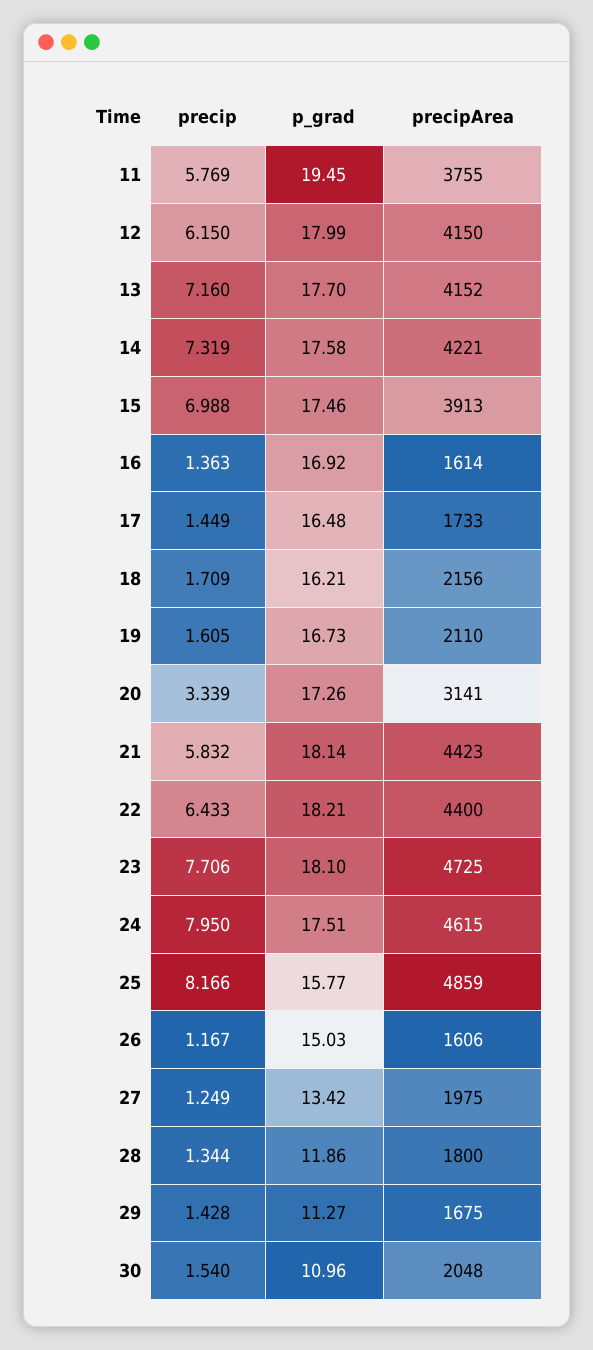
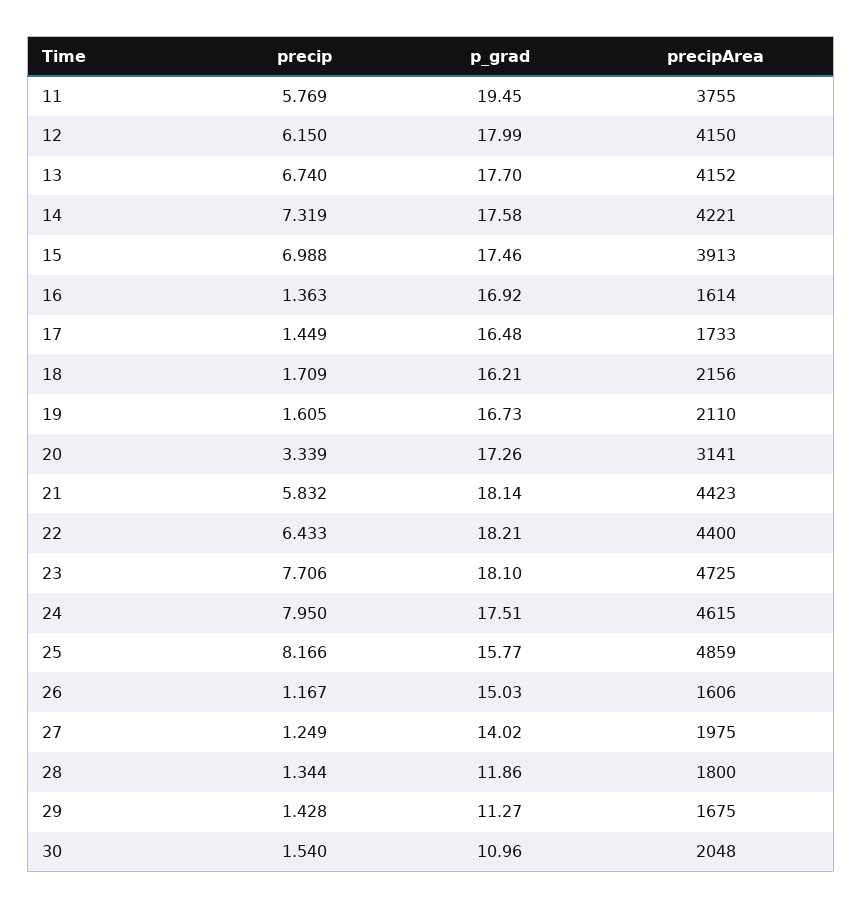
  {
    "precip": {
      "11": 5.769,
      "12": 6.15,
-     "13": 7.16,
+     "13": 6.74,
      "14": 7.319,
      "15": 6.988,
      "16": 1.363,
      "17": 1.449,
      "18": 1.709,
      "19": 1.605,
      "20": 3.339,
      "21": 5.832,
      "22": 6.433,
      "23": 7.706,
      "24": 7.95,
      "25": 8.166,
      "26": 1.167,
      "27": 1.249,
      "28": 1.344,
      "29": 1.428,
      "30": 1.54
    },
    "p_grad": {
      "11": 19.45,
      "12": 17.99,
      "13": 17.7,
      "14": 17.58,
      "15": 17.46,
      "16": 16.92,
      "17": 16.48,
      "18": 16.21,
      "19": 16.73,
      "20": 17.26,
      "21": 18.14,
      "22": 18.21,
      "23": 18.1,
      "24": 17.51,
      "25": 15.77,
      "26": 15.03,
-     "27": 13.42,
+     "27": 14.02,
      "28": 11.86,
      "29": 11.27,
      "30": 10.96
    },
    "precipArea": {
      "11": 3755,
      "12": 4150,
      "13": 4152,
      "14": 4221,
      "15": 3913,
      "16": 1614,
      "17": 1733,
      "18": 2156,
      "19": 2110,
      "20": 3141,
      "21": 4423,
      "22": 4400,
      "23": 4725,
      "24": 4615,
      "25": 4859,
      "26": 1606,
      "27": 1975,
      "28": 1800,
      "29": 1675,
      "30": 2048
    }
  }

